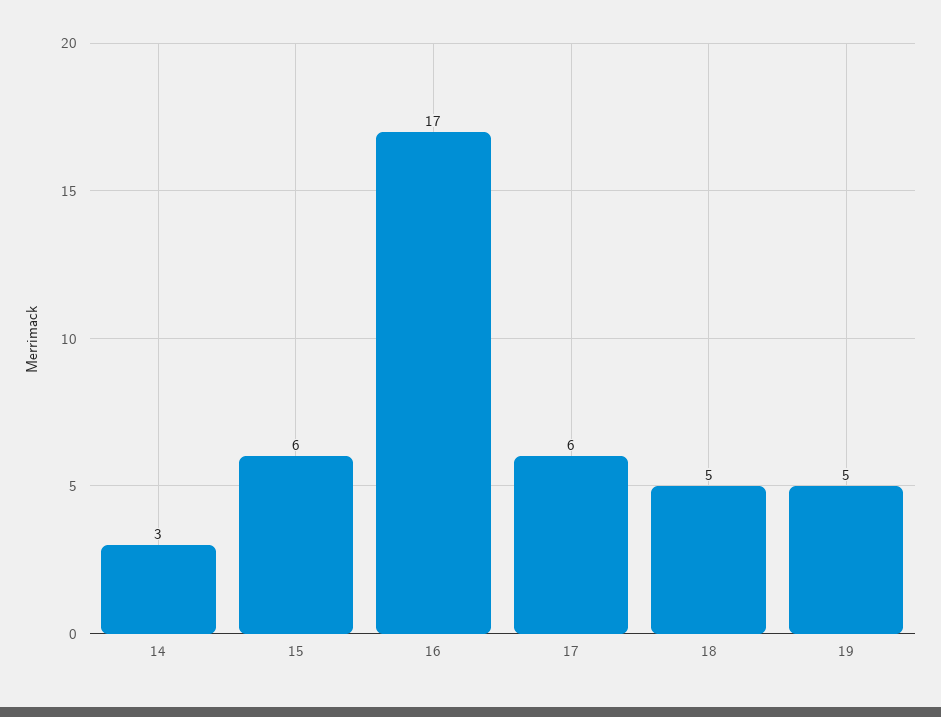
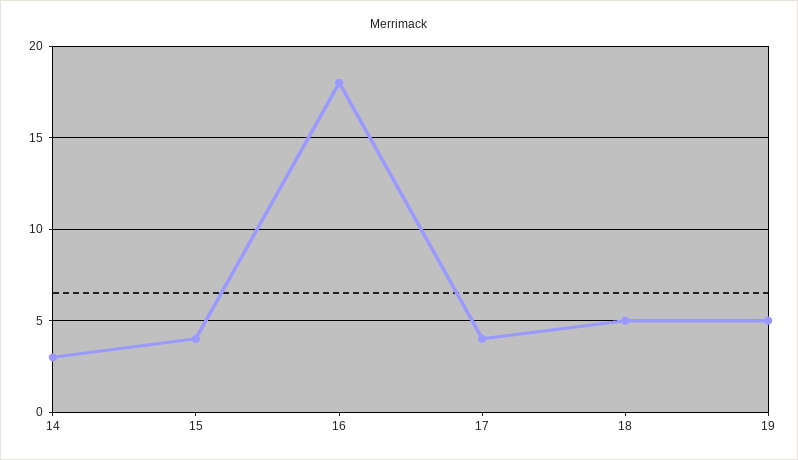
  {
    "14": 3,
-   "15": 6,
+   "15": 4,
-   "16": 17,
+   "16": 18,
-   "17": 6,
+   "17": 4,
    "18": 5,
    "19": 5
  }

